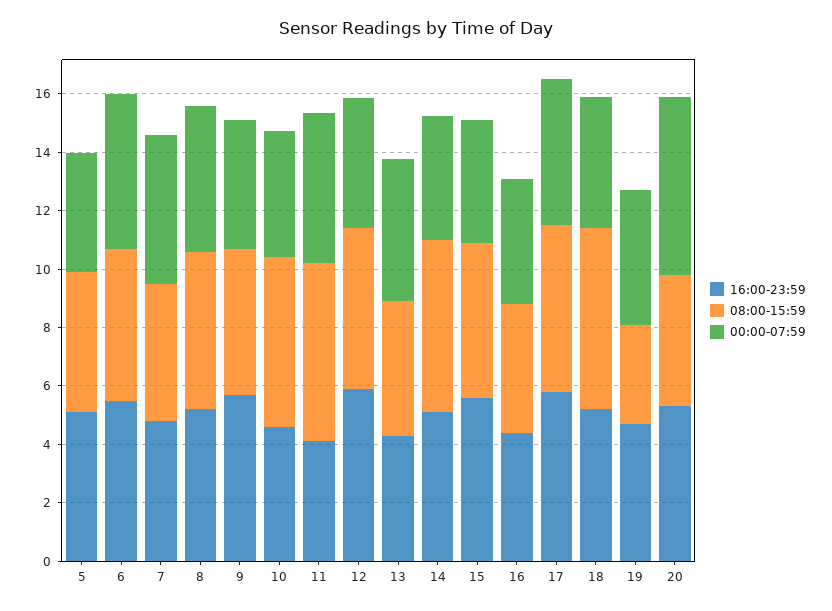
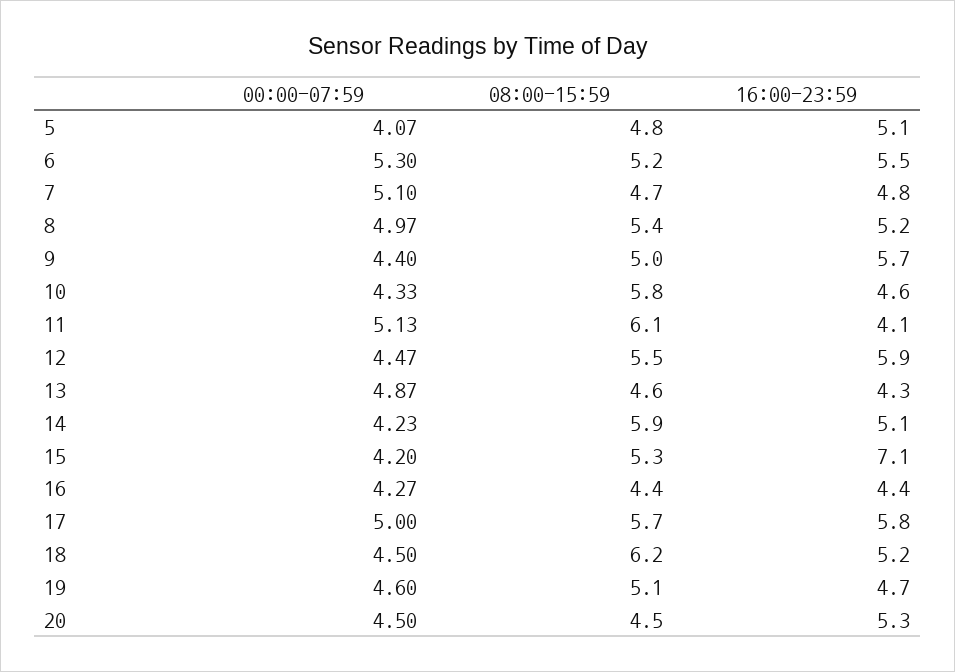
  {
    "16:00-23:59": {
      "5": 5.1,
      "6": 5.5,
      "7": 4.8,
      "8": 5.2,
      "9": 5.7,
      "10": 4.6,
      "11": 4.1,
      "12": 5.9,
      "13": 4.3,
      "14": 5.1,
-     "15": 5.5,
+     "15": 7.1,
      "16": 4.4,
      "17": 5.8,
      "18": 5.2,
      "19": 4.7,
      "20": 5.3
    },
    "08:00-15:59": {
      "5": 4.8,
      "6": 5.2,
      "7": 4.7,
      "8": 5.4,
      "9": 5,
      "10": 5.8,
      "11": 6.1,
      "12": 5.5,
      "13": 4.6,
      "14": 5.9,
      "15": 5.3,
      "16": 4.4,
      "17": 5.7,
      "18": 6.2,
-     "19": 3.5,
+     "19": 5.1,
      "20": 4.5
    },
    "00:00-07:59": {
      "5": 4.07,
      "6": 5.3,
      "7": 5.1,
      "8": 4.97,
      "9": 4.4,
      "10": 4.33,
      "11": 5.13,
      "12": 4.47,
      "13": 4.87,
      "14": 4.23,
      "15": 4.2,
      "16": 4.27,
      "17": 5,
      "18": 4.5,
      "19": 4.6,
-     "20": 6
+     "20": 4.5
    }
  }

